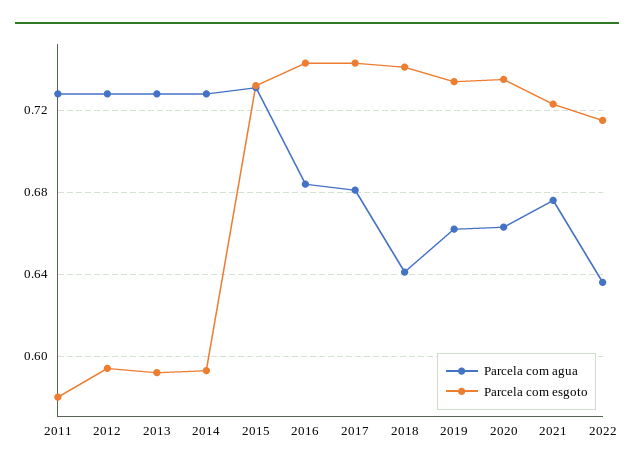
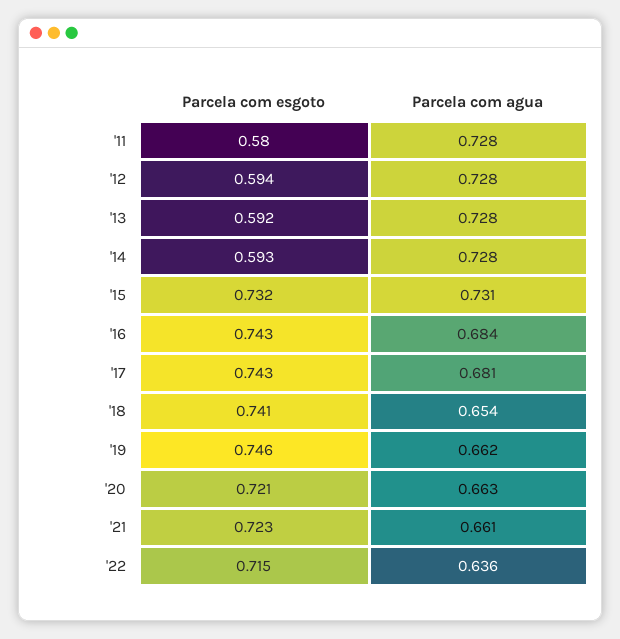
  {
    "Parcela com agua": {
      "2011": 0.728,
      "2012": 0.728,
      "2013": 0.728,
      "2014": 0.728,
      "2015": 0.731,
      "2016": 0.684,
      "2017": 0.681,
-     "2018": 0.64,
+     "2018": 0.654,
      "2019": 0.662,
      "2020": 0.663,
-     "2021": 0.675,
+     "2021": 0.661,
      "2022": 0.636
    },
    "Parcela com esgoto": {
      "2011": 0.58,
      "2012": 0.594,
      "2013": 0.592,
      "2014": 0.593,
      "2015": 0.732,
      "2016": 0.743,
      "2017": 0.743,
      "2018": 0.741,
-     "2019": 0.735,
+     "2019": 0.746,
-     "2020": 0.735,
+     "2020": 0.721,
      "2021": 0.723,
      "2022": 0.715
    }
  }

